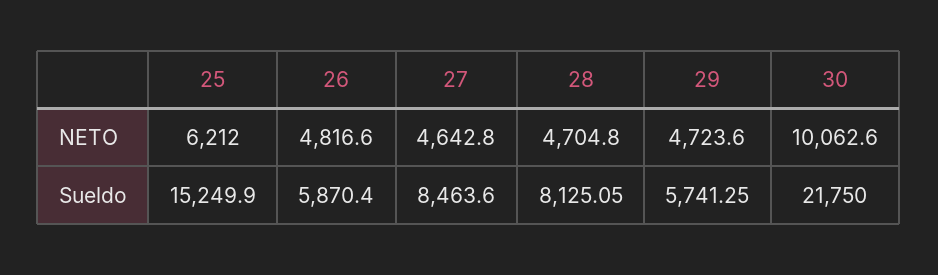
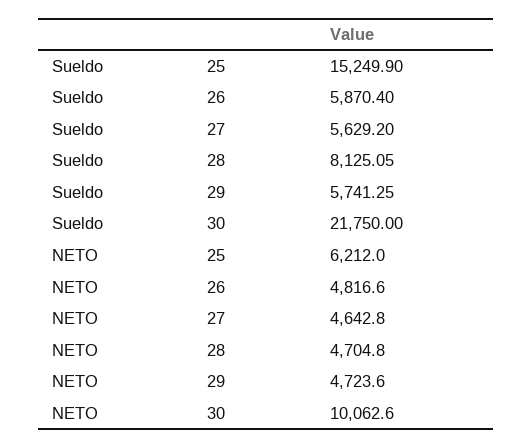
  {
    "25": {
      "NETO": 6212,
      "Sueldo": 15249.9
    },
    "26": {
      "NETO": 4816.6,
      "Sueldo": 5870.4
    },
    "27": {
      "NETO": 4642.8,
-     "Sueldo": 8463.6
+     "Sueldo": 5629.2
    },
    "28": {
      "NETO": 4704.8,
      "Sueldo": 8125.05
    },
    "29": {
      "NETO": 4723.6,
      "Sueldo": 5741.25
    },
    "30": {
      "NETO": 10062.6,
      "Sueldo": 21750
    }
  }

